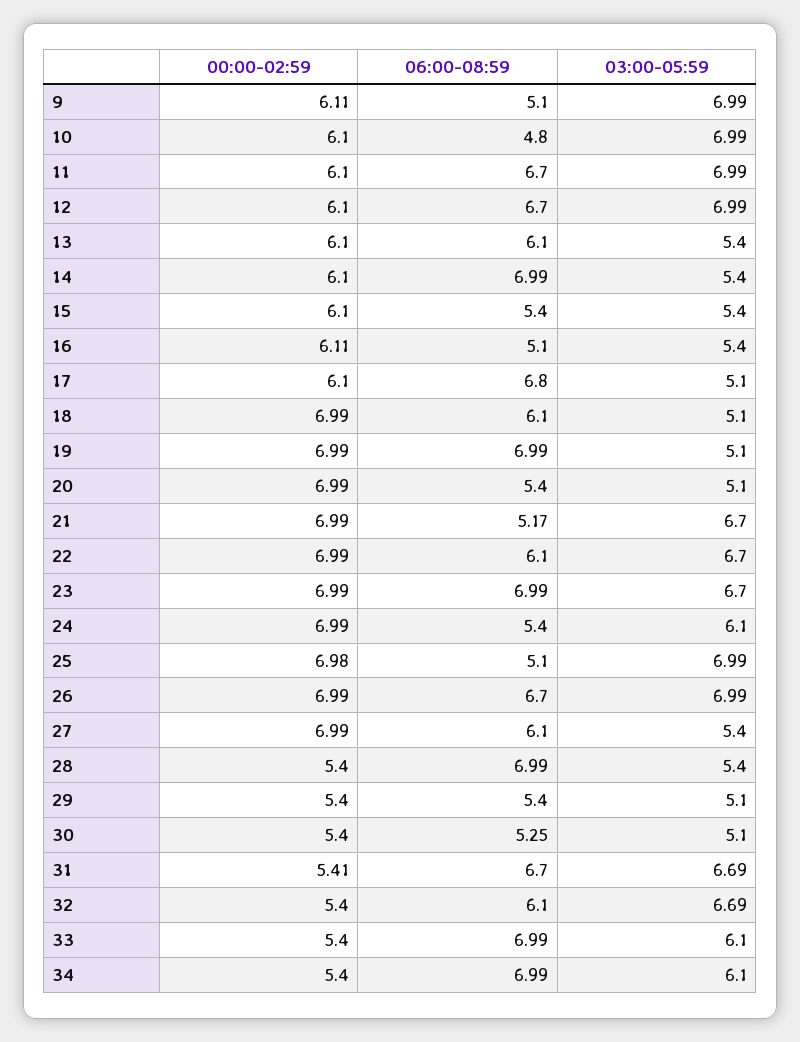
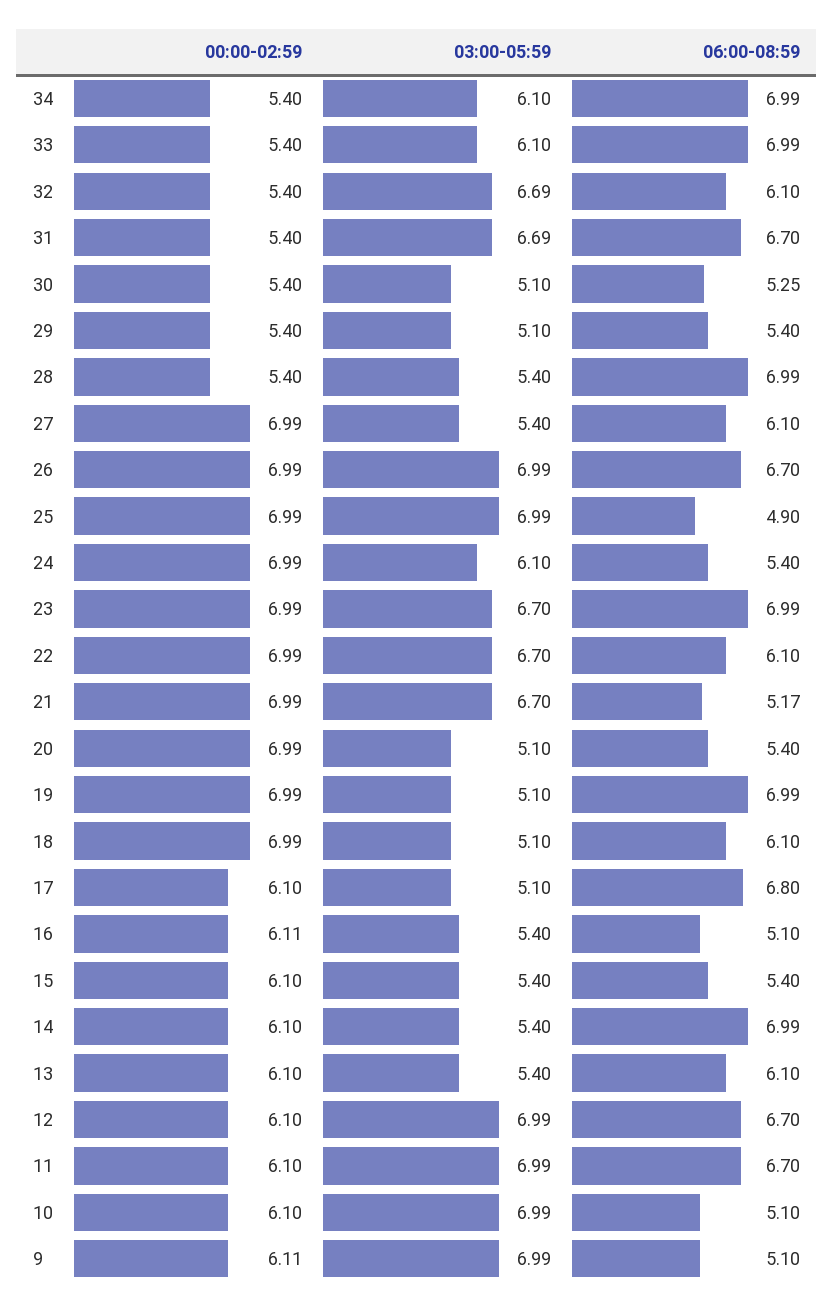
  {
    "00:00-02:59": {
      "9": 6.11,
      "10": 6.1,
      "11": 6.1,
      "12": 6.1,
      "13": 6.1,
      "14": 6.1,
      "15": 6.1,
      "16": 6.11,
      "17": 6.1,
      "18": 6.99,
      "19": 6.99,
      "20": 6.99,
      "21": 6.99,
      "22": 6.99,
      "23": 6.99,
      "24": 6.99,
-     "25": 6.98,
+     "25": 6.99,
      "26": 6.99,
      "27": 6.99,
      "28": 5.4,
      "29": 5.4,
      "30": 5.4,
-     "31": 5.41,
+     "31": 5.4,
      "32": 5.4,
      "33": 5.4,
      "34": 5.4
    },
    "06:00-08:59": {
      "9": 5.1,
-     "10": 4.8,
+     "10": 5.1,
      "11": 6.7,
      "12": 6.7,
      "13": 6.1,
      "14": 6.99,
      "15": 5.4,
      "16": 5.1,
      "17": 6.8,
      "18": 6.1,
      "19": 6.99,
      "20": 5.4,
      "21": 5.17,
      "22": 6.1,
      "23": 6.99,
      "24": 5.4,
-     "25": 5.1,
+     "25": 4.9,
      "26": 6.7,
      "27": 6.1,
      "28": 6.99,
      "29": 5.4,
      "30": 5.25,
      "31": 6.7,
      "32": 6.1,
      "33": 6.99,
      "34": 6.99
    },
    "03:00-05:59": {
      "9": 6.99,
      "10": 6.99,
      "11": 6.99,
      "12": 6.99,
      "13": 5.4,
      "14": 5.4,
      "15": 5.4,
      "16": 5.4,
      "17": 5.1,
      "18": 5.1,
      "19": 5.1,
      "20": 5.1,
      "21": 6.7,
      "22": 6.7,
      "23": 6.7,
      "24": 6.1,
      "25": 6.99,
      "26": 6.99,
      "27": 5.4,
      "28": 5.4,
      "29": 5.1,
      "30": 5.1,
      "31": 6.69,
      "32": 6.69,
      "33": 6.1,
      "34": 6.1
    }
  }

